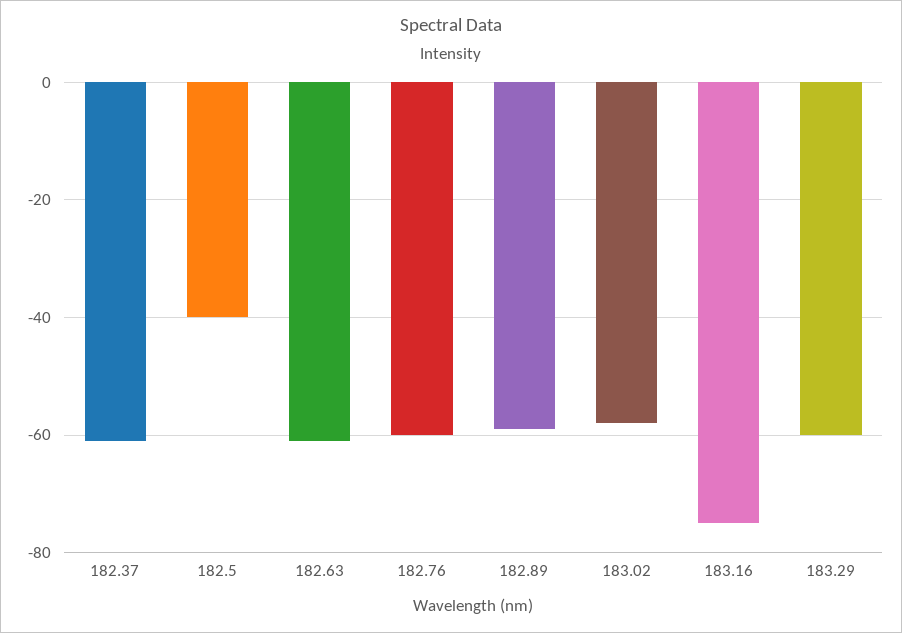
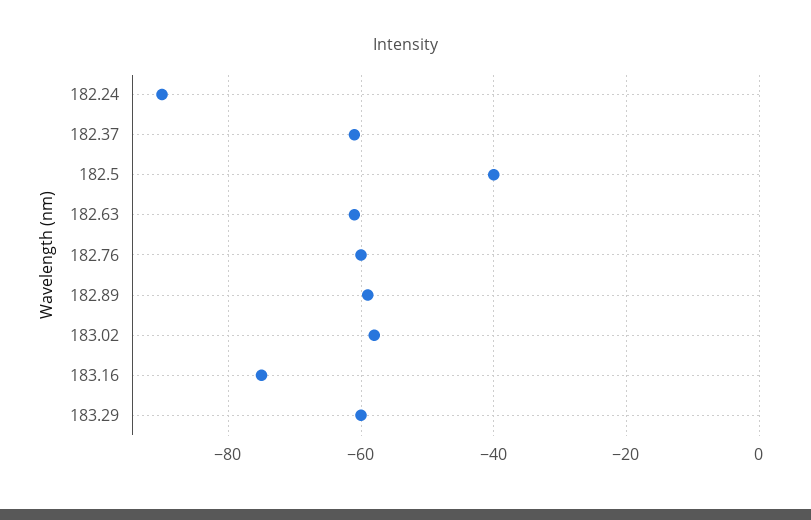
  {
    "182.37": -60,
    "182.5": -40,
    "182.63": -60,
    "182.76": -60,
    "182.89": -60,
    "183.02": -60,
    "183.16": -75,
-   "183.29": -60
+   "183.29": -60,
+   "182.24": -90
  }

